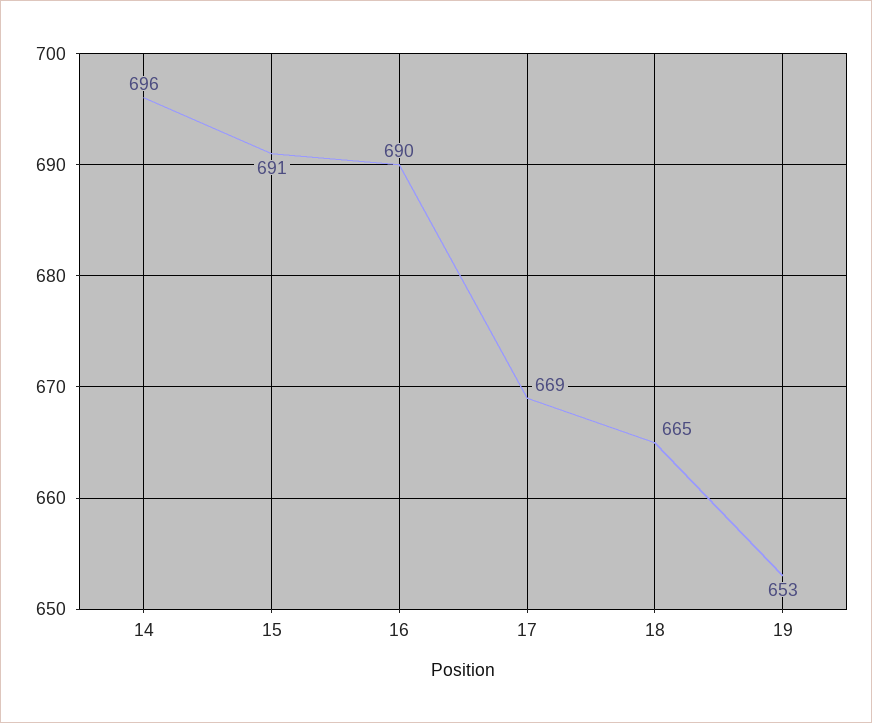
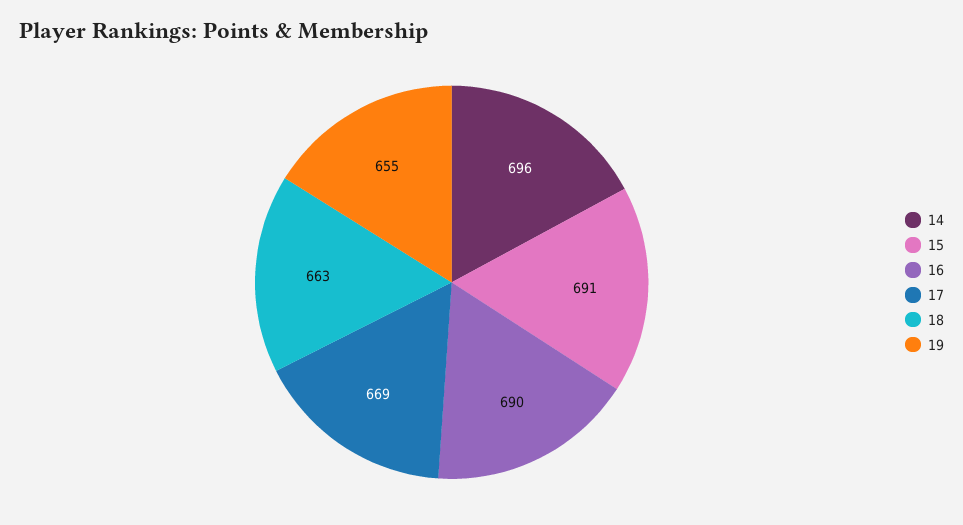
  {
    "14": 696,
    "15": 691,
    "16": 690,
    "17": 669,
-   "18": 665,
+   "18": 663,
-   "19": 653
+   "19": 655
  }

